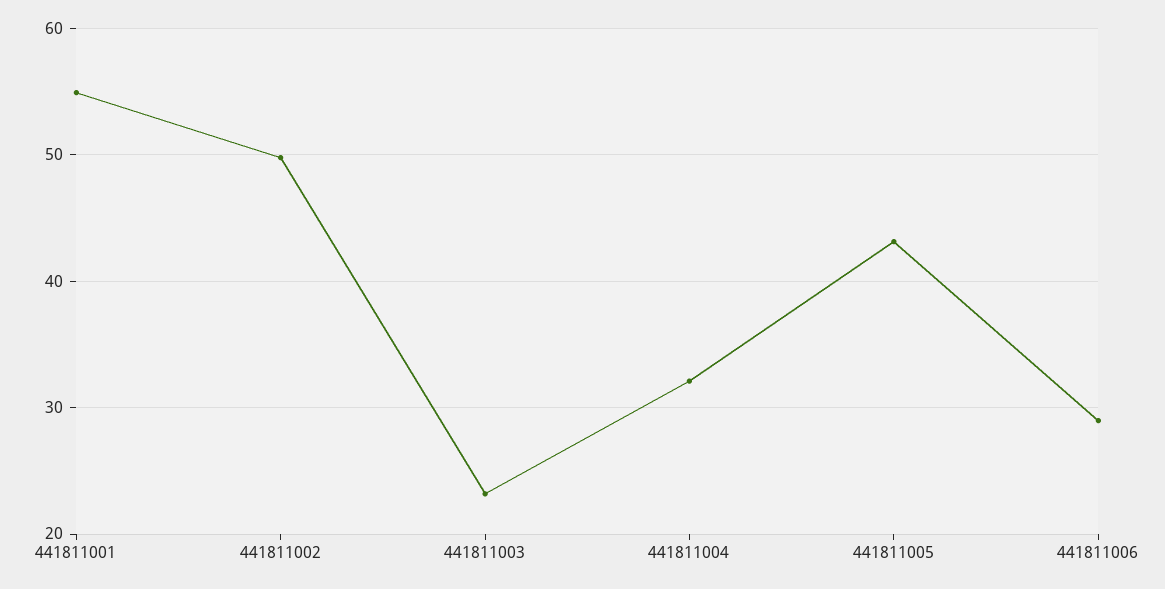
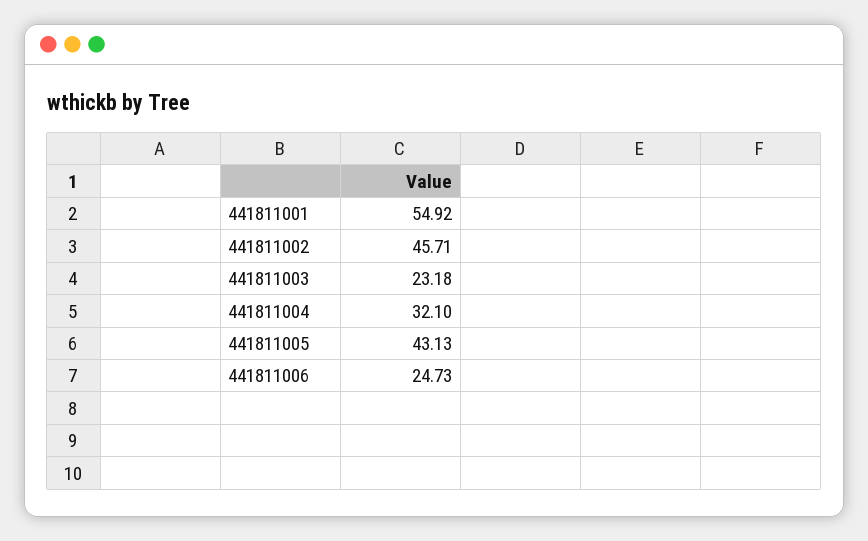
  {
    "441811001": 54.92,
-   "441811002": 50,
+   "441811002": 45.71,
    "441811003": 23.18,
    "441811004": 32.1,
    "441811005": 43.13,
-   "441811006": 29
+   "441811006": 24.73
  }

